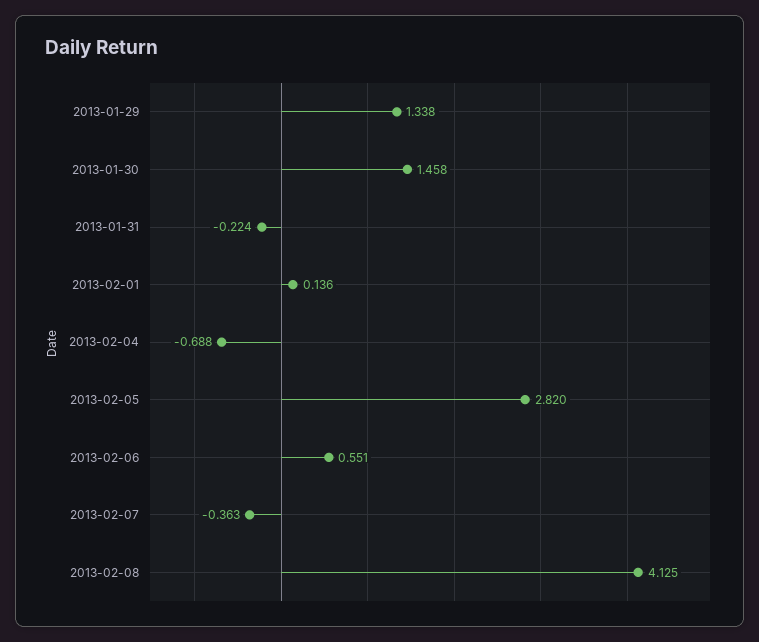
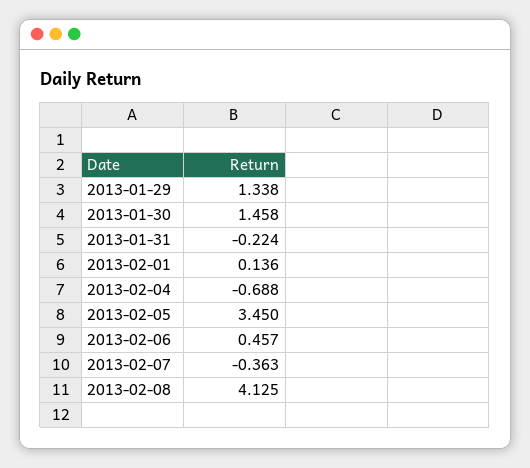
  {
    "2013-01-29": 1.338,
    "2013-01-30": 1.458,
    "2013-01-31": -0.224,
    "2013-02-01": 0.136,
    "2013-02-04": -0.688,
-   "2013-02-05": 2.82,
+   "2013-02-05": 3.45,
-   "2013-02-06": 0.551,
+   "2013-02-06": 0.457,
    "2013-02-07": -0.363,
    "2013-02-08": 4.125
  }

